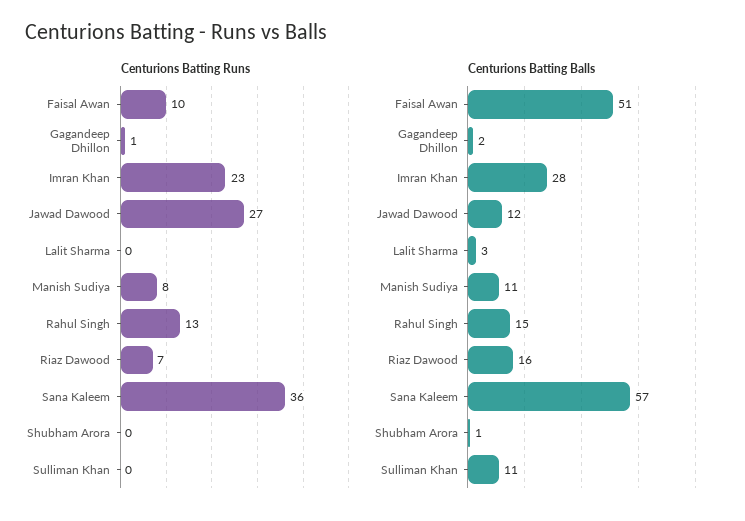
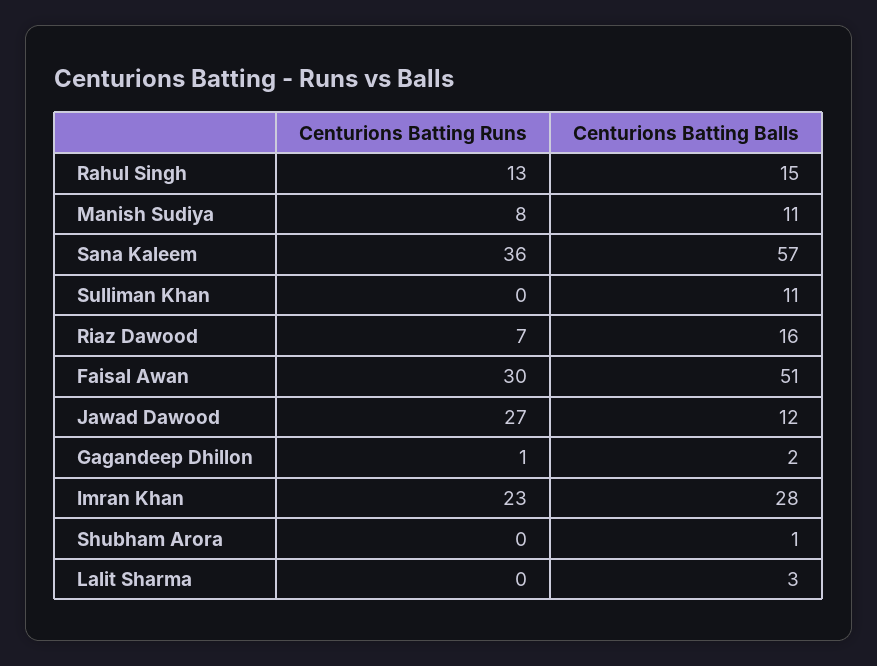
  {
    "Centurions Batting Runs": {
-     "Faisal Awan": 10,
+     "Faisal Awan": 30,
      "Gagandeep Dhillon": 1,
      "Imran Khan": 23,
      "Jawad Dawood": 27,
      "Lalit Sharma": 0,
      "Manish Sudiya": 8,
      "Rahul Singh": 13,
      "Riaz Dawood": 7,
      "Sana Kaleem": 36,
      "Shubham Arora": 0,
      "Sulliman Khan": 0
    },
    "Centurions Batting Balls": {
      "Faisal Awan": 51,
      "Gagandeep Dhillon": 2,
      "Imran Khan": 28,
      "Jawad Dawood": 12,
      "Lalit Sharma": 3,
      "Manish Sudiya": 11,
      "Rahul Singh": 15,
      "Riaz Dawood": 16,
      "Sana Kaleem": 57,
      "Shubham Arora": 1,
      "Sulliman Khan": 11
    }
  }

